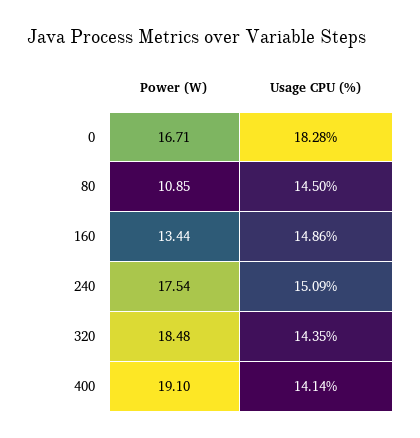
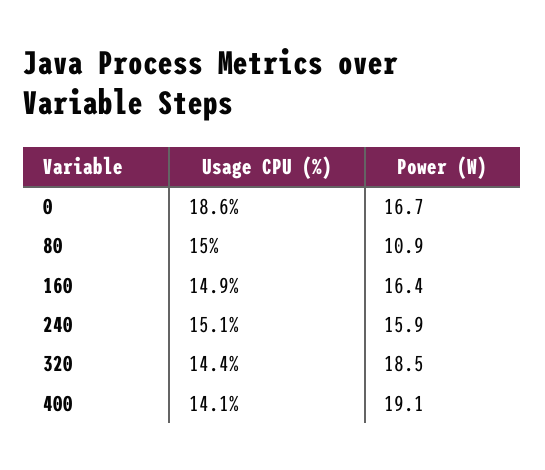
  {
    "Power (W)": {
      "0": 16.71,
      "80": 10.85,
-     "160": 13.44,
+     "160": 16.4,
-     "240": 17.54,
+     "240": 15.9,
      "320": 18.48,
      "400": 19.1
    },
    "Usage CPU (%)": {
-     "0": 18.28,
+     "0": 18.6,
-     "80": 14.5,
+     "80": 15,
      "160": 14.86,
      "240": 15.09,
      "320": 14.35,
      "400": 14.14
    }
  }

